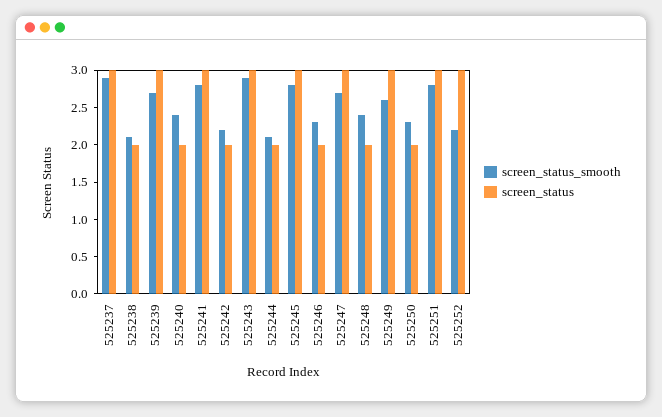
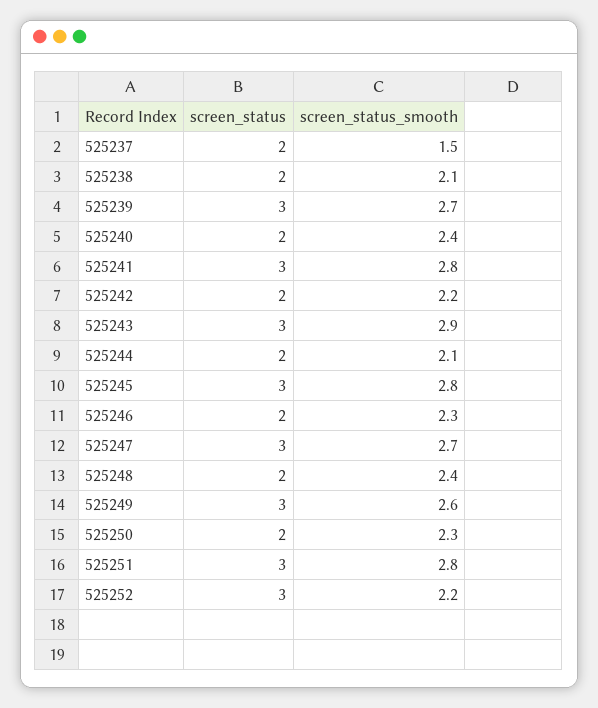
  {
    "screen_status_smooth": {
-     "525237": 3,
+     "525237": 1.5,
      "525238": 2.1,
      "525239": 2.7,
      "525240": 2.4,
      "525241": 2.8,
      "525242": 2.2,
      "525243": 2.9,
      "525244": 2.1,
      "525245": 2.8,
      "525246": 2.3,
      "525247": 2.7,
      "525248": 2.4,
      "525249": 2.6,
      "525250": 2.3,
      "525251": 2.8,
      "525252": 2.2
    },
    "screen_status": {
-     "525237": 3,
+     "525237": 2,
      "525238": 2,
      "525239": 3,
      "525240": 2,
      "525241": 3,
      "525242": 2,
      "525243": 3,
      "525244": 2,
      "525245": 3,
      "525246": 2,
      "525247": 3,
      "525248": 2,
      "525249": 3,
      "525250": 2,
      "525251": 3,
      "525252": 3
    }
  }

